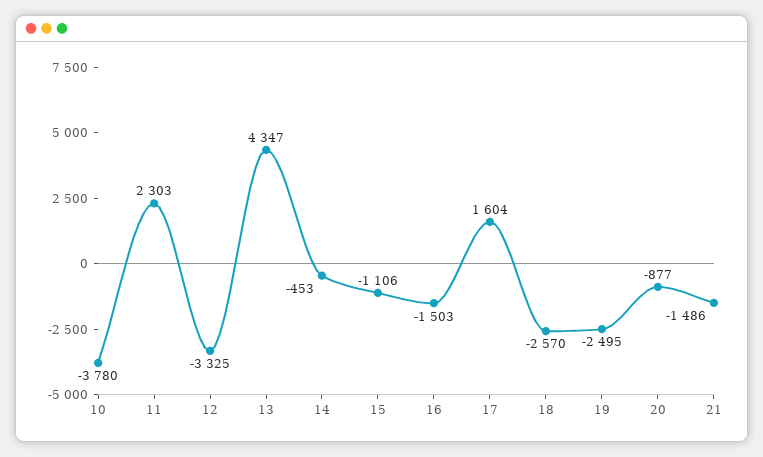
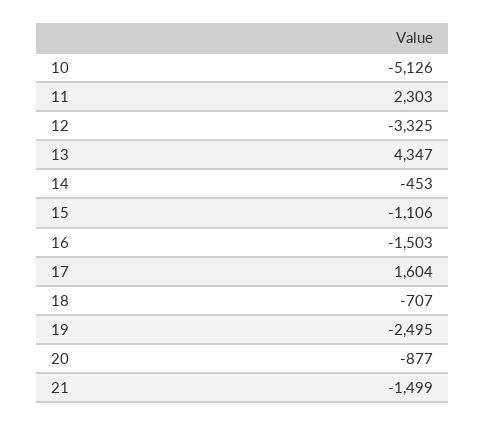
  {
-   "10": -3780,
+   "10": -5126,
    "11": 2303,
    "12": -3325,
    "13": 4347,
    "14": -453,
    "15": -1106,
    "16": -1503,
    "17": 1604,
-   "18": -2570,
+   "18": -707,
    "19": -2495,
    "20": -877,
-   "21": -1486
+   "21": -1499
  }

